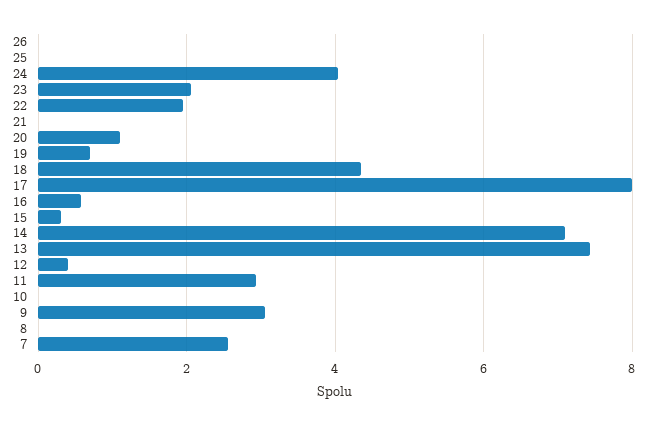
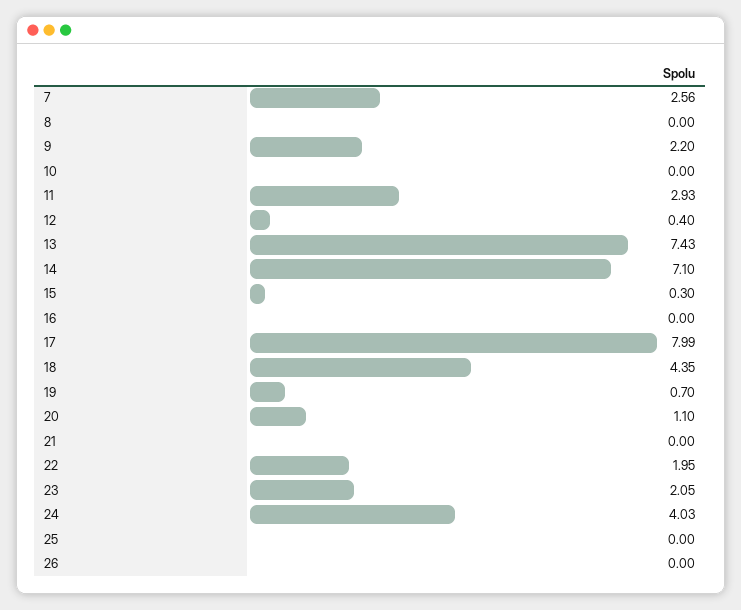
  {
    "26": 0,
    "25": 0,
    "24": 4.03,
    "23": 2.05,
    "22": 1.95,
    "21": 0,
    "20": 1.1,
    "19": 0.7,
    "18": 4.35,
    "17": 7.99,
-   "16": 0.6,
+   "16": 0,
    "15": 0.3,
    "14": 7.1,
    "13": 7.43,
    "12": 0.4,
    "11": 2.93,
    "10": 0,
-   "9": 3,
+   "9": 2.2,
    "8": 0,
    "7": 2.56
  }

